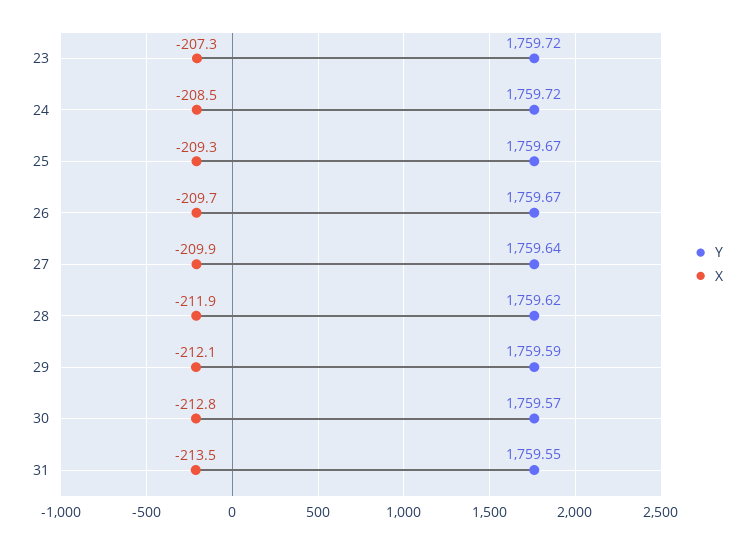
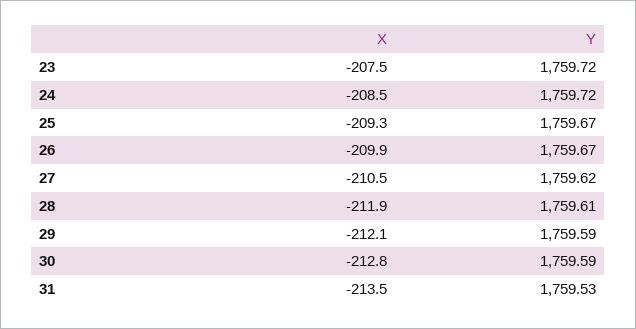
  {
    "Y": {
      "23": 1759.72,
      "24": 1759.72,
      "25": 1759.67,
      "26": 1759.67,
-     "27": 1759.64,
+     "27": 1759.62,
-     "28": 1759.62,
+     "28": 1759.61,
      "29": 1759.59,
-     "30": 1759.57,
+     "30": 1759.59,
-     "31": 1759.55
+     "31": 1759.53
    },
    "X": {
-     "23": -207.3,
+     "23": -207.5,
      "24": -208.5,
      "25": -209.3,
-     "26": -209.7,
+     "26": -209.9,
-     "27": -209.9,
+     "27": -210.5,
      "28": -211.9,
      "29": -212.1,
      "30": -212.8,
      "31": -213.5
    }
  }

